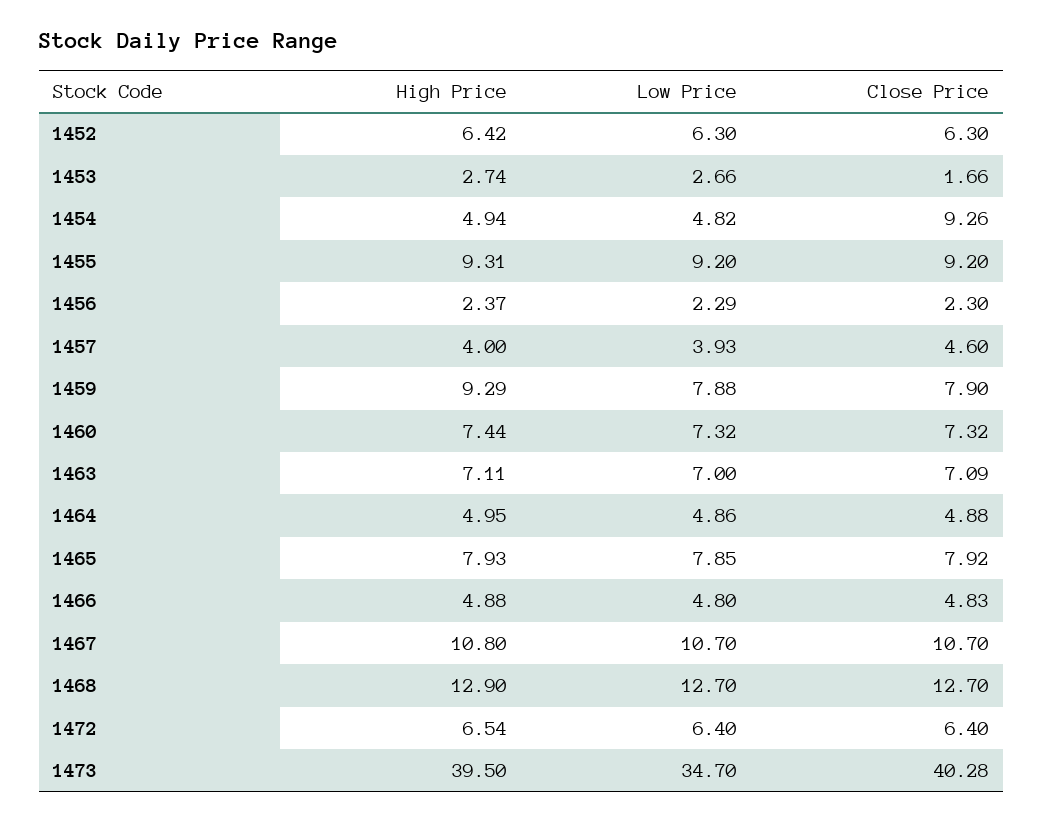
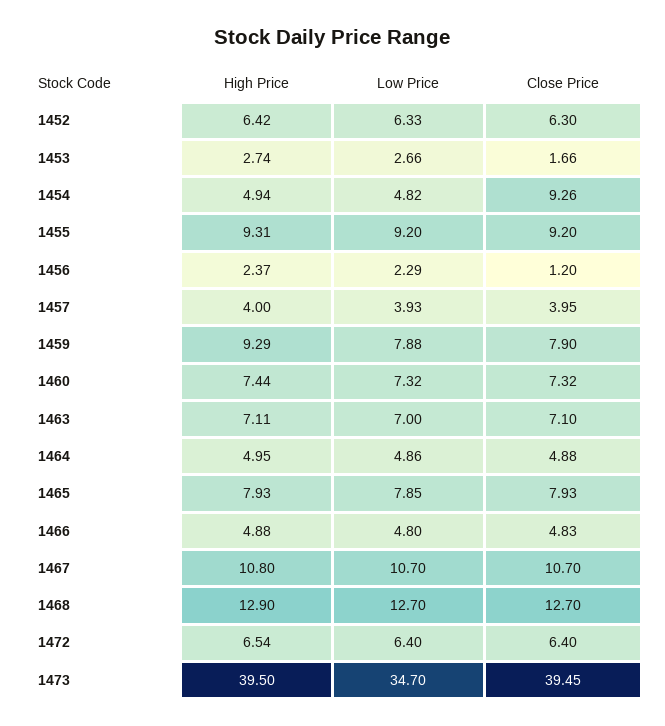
  {
    "High Price": {
      "1452": 6.42,
      "1453": 2.74,
      "1454": 4.94,
      "1455": 9.31,
      "1456": 2.37,
      "1457": 4,
      "1459": 9.29,
      "1460": 7.44,
      "1463": 7.11,
      "1464": 4.95,
      "1465": 7.93,
      "1466": 4.88,
      "1467": 10.8,
      "1468": 12.9,
      "1472": 6.54,
      "1473": 39.5
    },
    "Low Price": {
-     "1452": 6.3,
+     "1452": 6.33,
      "1453": 2.66,
      "1454": 4.82,
      "1455": 9.2,
      "1456": 2.29,
      "1457": 3.93,
      "1459": 7.88,
      "1460": 7.32,
      "1463": 7,
      "1464": 4.86,
      "1465": 7.85,
      "1466": 4.8,
      "1467": 10.7,
      "1468": 12.7,
      "1472": 6.4,
      "1473": 34.7
    },
    "Close Price": {
      "1452": 6.3,
      "1453": 1.66,
      "1454": 9.26,
      "1455": 9.2,
-     "1456": 2.3,
+     "1456": 1.2,
-     "1457": 4.6,
+     "1457": 3.95,
      "1459": 7.9,
      "1460": 7.32,
-     "1463": 7.09,
+     "1463": 7.1,
      "1464": 4.88,
-     "1465": 7.92,
+     "1465": 7.93,
      "1466": 4.83,
      "1467": 10.7,
      "1468": 12.7,
      "1472": 6.4,
-     "1473": 40.28
+     "1473": 39.45
    }
  }

